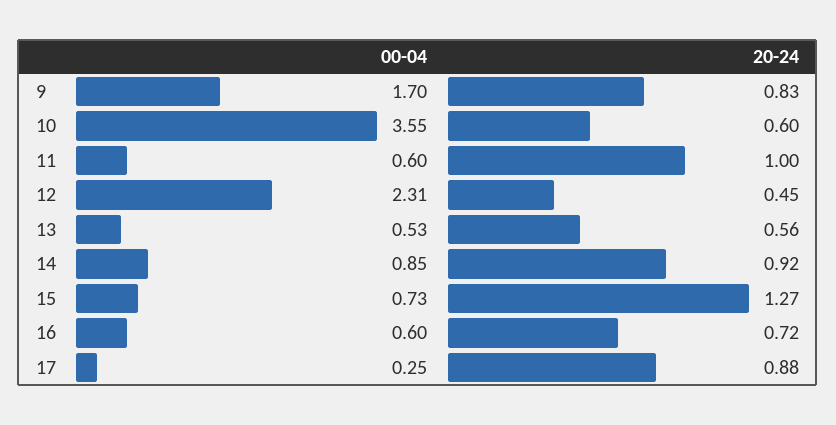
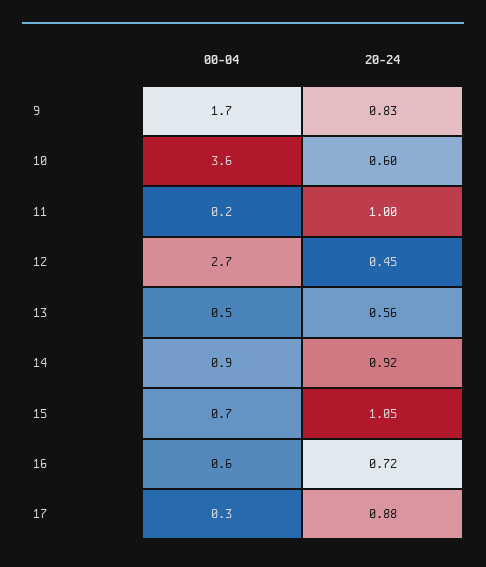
  {
    "00-04": {
      "9": 1.7,
      "10": 3.55,
-     "11": 0.6,
+     "11": 0.2,
-     "12": 2.31,
+     "12": 2.7,
      "13": 0.53,
      "14": 0.85,
      "15": 0.73,
      "16": 0.6,
      "17": 0.25
    },
    "20-24": {
      "9": 0.83,
      "10": 0.6,
      "11": 1,
      "12": 0.45,
      "13": 0.56,
      "14": 0.92,
-     "15": 1.27,
+     "15": 1.05,
      "16": 0.72,
      "17": 0.88
    }
  }

